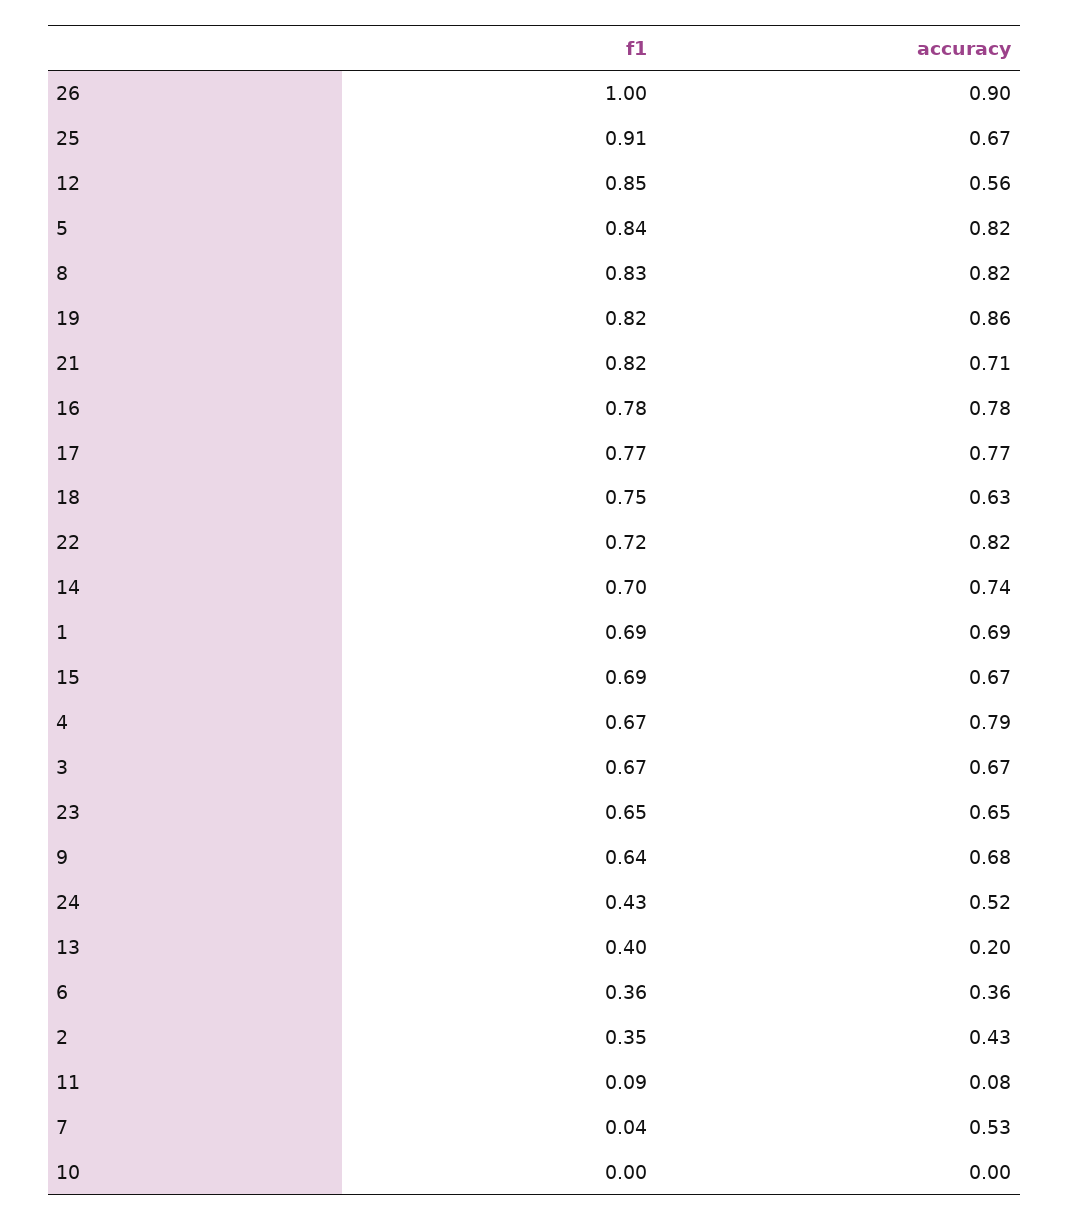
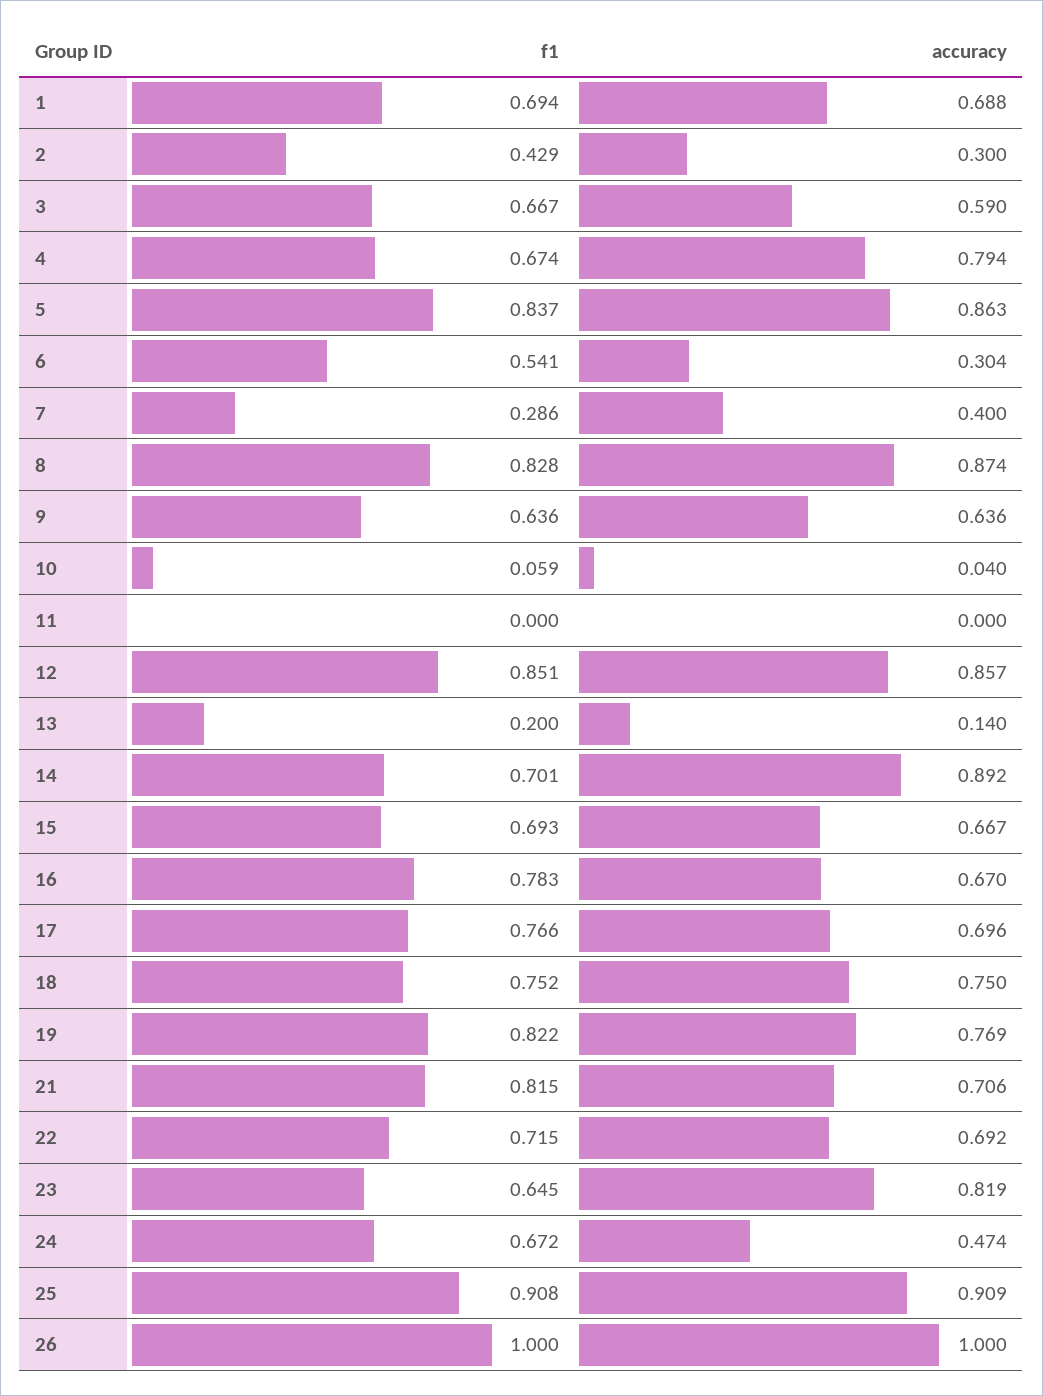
  {
    "f1": {
      "26": 1,
      "25": 0.908,
      "12": 0.851,
      "5": 0.837,
      "8": 0.828,
      "19": 0.822,
      "21": 0.815,
      "16": 0.783,
      "17": 0.766,
      "18": 0.752,
      "22": 0.715,
      "14": 0.701,
      "1": 0.694,
      "15": 0.693,
      "4": 0.674,
      "3": 0.667,
      "23": 0.645,
      "9": 0.636,
-     "24": 0.43,
+     "24": 0.672,
-     "13": 0.4,
+     "13": 0.2,
-     "6": 0.36,
+     "6": 0.541,
-     "2": 0.35,
+     "2": 0.429,
-     "11": 0.09,
+     "11": 0,
-     "7": 0.04,
+     "7": 0.286,
-     "10": 0
+     "10": 0.059
    },
    "accuracy": {
-     "26": 0.9,
+     "26": 1,
-     "25": 0.67,
+     "25": 0.909,
-     "12": 0.56,
+     "12": 0.857,
-     "5": 0.82,
+     "5": 0.863,
-     "8": 0.82,
+     "8": 0.874,
-     "19": 0.86,
+     "19": 0.769,
      "21": 0.706,
-     "16": 0.78,
+     "16": 0.67,
-     "17": 0.77,
+     "17": 0.696,
-     "18": 0.63,
+     "18": 0.75,
-     "22": 0.82,
+     "22": 0.692,
-     "14": 0.74,
+     "14": 0.892,
      "1": 0.688,
      "15": 0.667,
      "4": 0.794,
-     "3": 0.67,
+     "3": 0.59,
-     "23": 0.65,
+     "23": 0.819,
-     "9": 0.68,
+     "9": 0.636,
-     "24": 0.52,
+     "24": 0.474,
-     "13": 0.2,
+     "13": 0.14,
-     "6": 0.36,
+     "6": 0.304,
-     "2": 0.43,
+     "2": 0.3,
-     "11": 0.08,
+     "11": 0,
-     "7": 0.53,
+     "7": 0.4,
-     "10": 0
+     "10": 0.04
    }
  }

